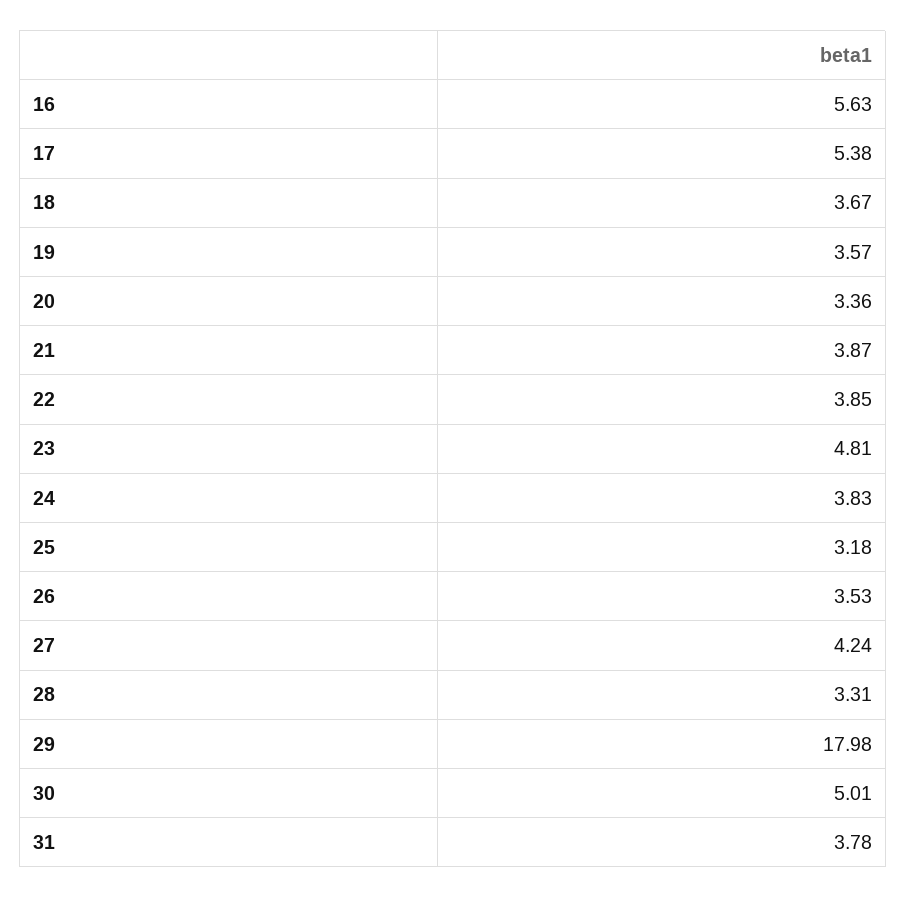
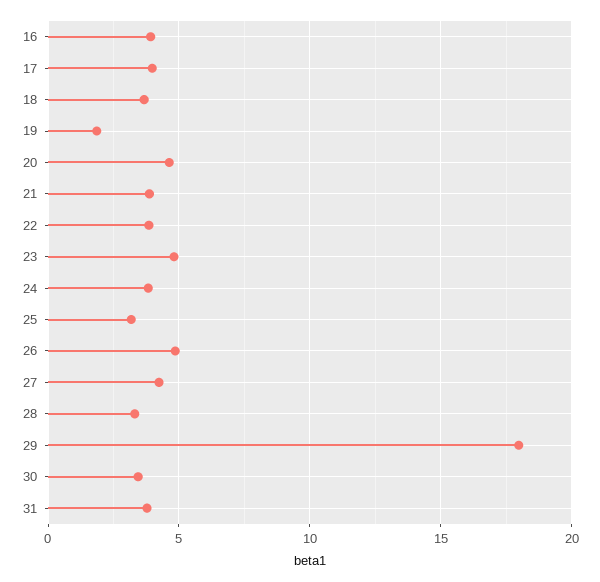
  {
-   "16": 5.63,
+   "16": 4,
-   "17": 5.38,
+   "17": 4,
    "18": 3.67,
-   "19": 3.57,
+   "19": 2,
-   "20": 3.36,
+   "20": 4.5,
    "21": 3.87,
    "22": 3.85,
    "23": 4.81,
    "24": 3.83,
    "25": 3.18,
-   "26": 3.53,
+   "26": 5,
    "27": 4.24,
    "28": 3.31,
    "29": 17.98,
-   "30": 5.01,
+   "30": 3.5,
    "31": 3.78
  }

